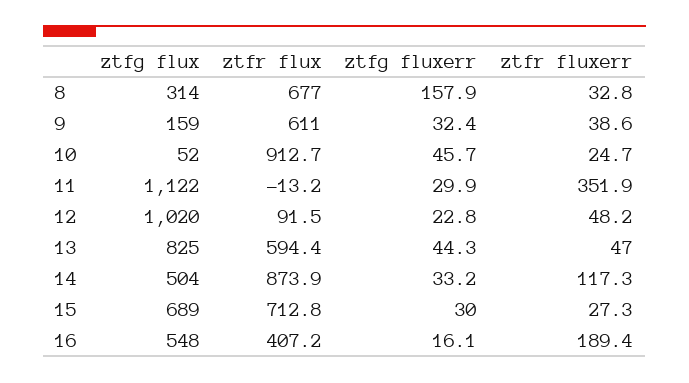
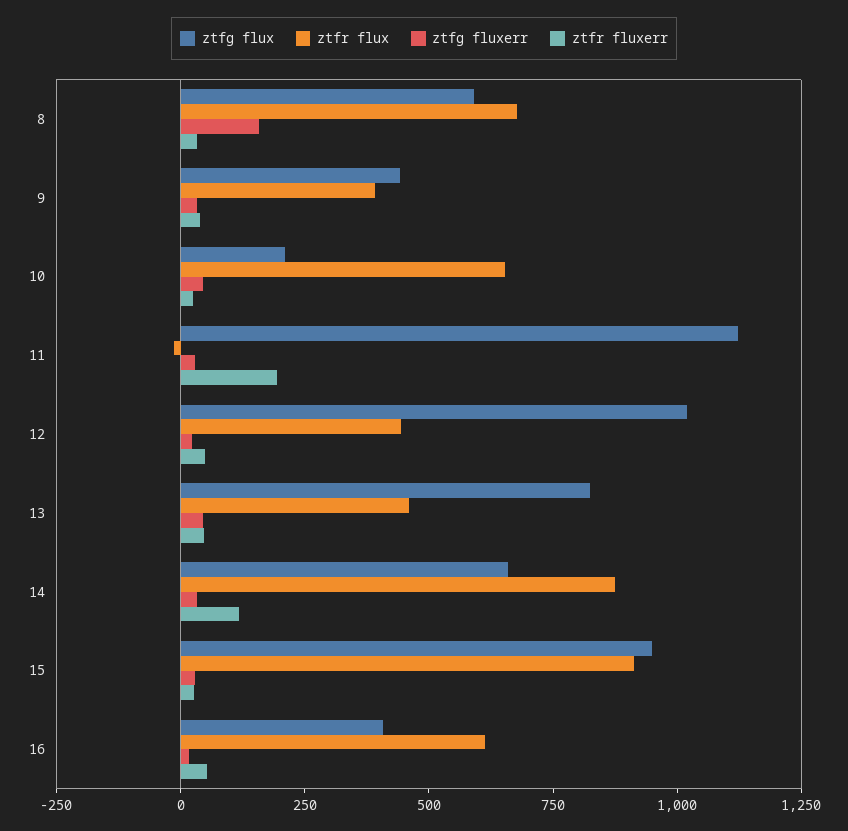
  {
    "ztfg flux": {
-     "8": 314,
+     "8": 600,
-     "9": 159,
+     "9": 450,
-     "10": 52,
+     "10": 200,
      "11": 1122,
      "12": 1020,
      "13": 825,
-     "14": 504,
+     "14": 650,
-     "15": 689,
+     "15": 950,
-     "16": 548
+     "16": 400
    },
    "ztfr flux": {
      "8": 677,
-     "9": 611,
+     "9": 400,
-     "10": 912.7,
+     "10": 650,
      "11": -13.2,
-     "12": 91.5,
+     "12": 450,
-     "13": 594.4,
+     "13": 450,
      "14": 873.9,
-     "15": 712.8,
+     "15": 900,
-     "16": 407.2
+     "16": 600
    },
    "ztfg fluxerr": {
      "8": 157.9,
      "9": 32.4,
      "10": 45.7,
      "11": 29.9,
      "12": 22.8,
      "13": 44.3,
      "14": 33.2,
      "15": 30,
      "16": 16.1
    },
    "ztfr fluxerr": {
      "8": 32.8,
      "9": 38.6,
      "10": 24.7,
-     "11": 351.9,
+     "11": 200,
      "12": 48.2,
      "13": 47,
      "14": 117.3,
      "15": 27.3,
-     "16": 189.4
+     "16": 50
    }
  }

